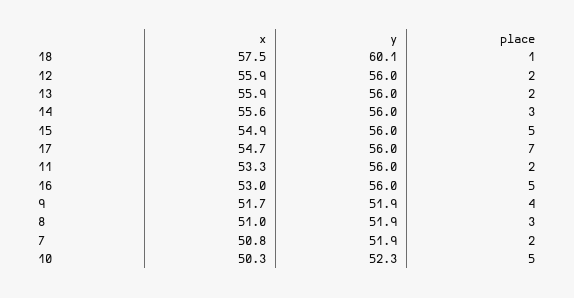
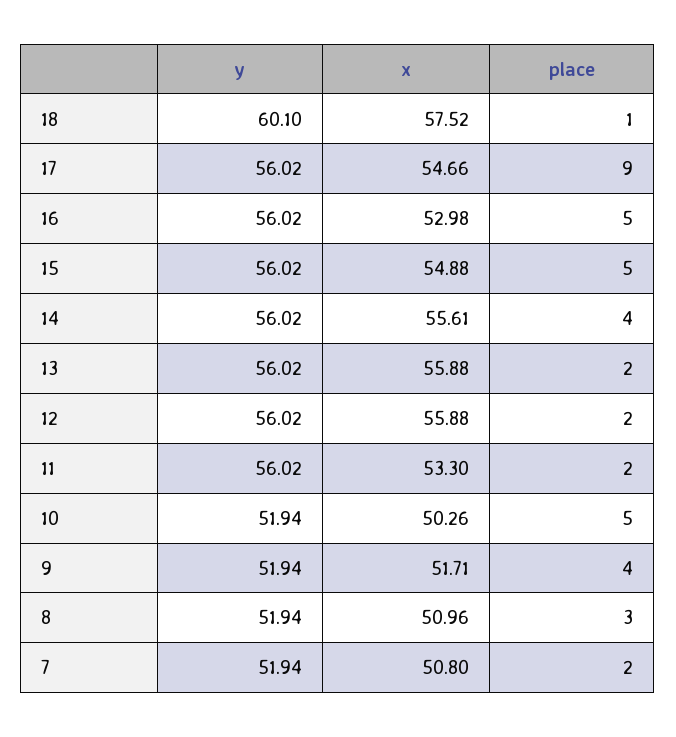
  {
    "x": {
      "18": 57.52,
      "12": 55.88,
      "13": 55.88,
      "14": 55.61,
      "15": 54.88,
      "17": 54.66,
      "11": 53.3,
      "16": 52.98,
      "9": 51.71,
      "8": 50.96,
      "7": 50.8,
      "10": 50.26
    },
    "y": {
      "18": 60.1,
      "12": 56.02,
      "13": 56.02,
      "14": 56.02,
      "15": 56.02,
      "17": 56.02,
      "11": 56.02,
      "16": 56.02,
      "9": 51.94,
      "8": 51.94,
      "7": 51.94,
-     "10": 52.3
+     "10": 51.94
    },
    "place": {
      "18": 1,
      "12": 2,
      "13": 2,
-     "14": 3,
+     "14": 4,
      "15": 5,
-     "17": 7,
+     "17": 9,
      "11": 2,
      "16": 5,
      "9": 4,
      "8": 3,
      "7": 2,
      "10": 5
    }
  }

